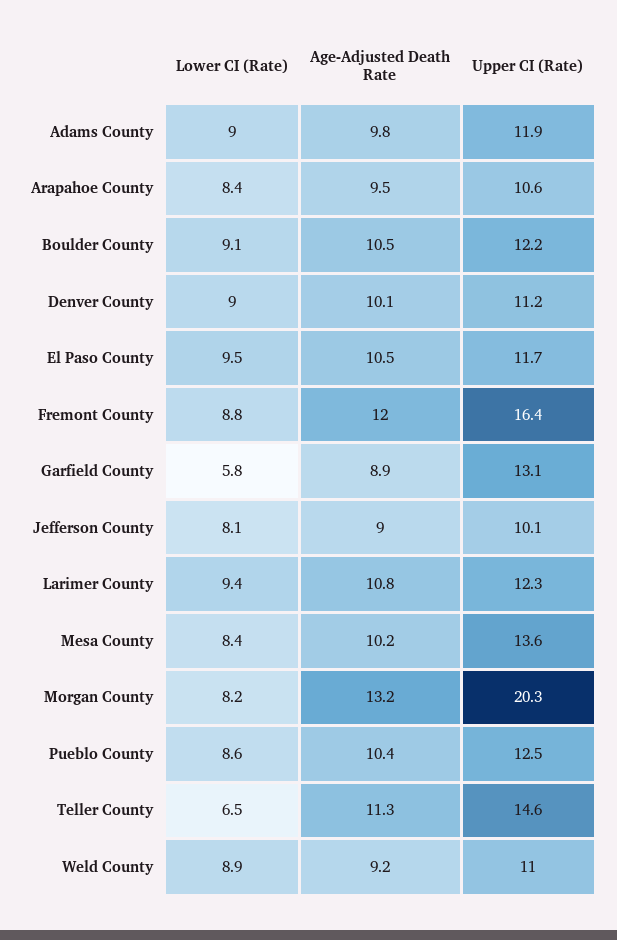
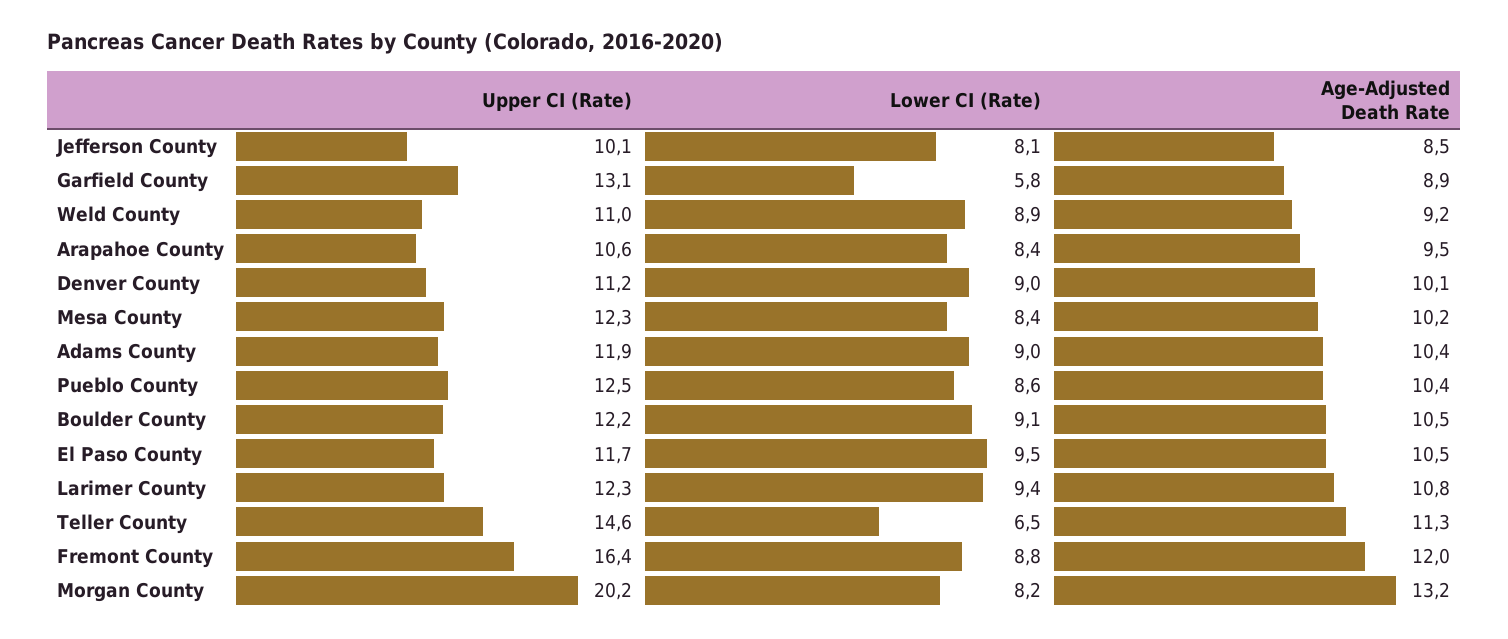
  {
    "Lower CI (Rate)": {
      "Adams County": 9,
      "Arapahoe County": 8.4,
      "Boulder County": 9.1,
      "Denver County": 9,
      "El Paso County": 9.5,
      "Fremont County": 8.8,
      "Garfield County": 5.8,
      "Jefferson County": 8.1,
      "Larimer County": 9.4,
      "Mesa County": 8.4,
      "Morgan County": 8.2,
      "Pueblo County": 8.6,
      "Teller County": 6.5,
      "Weld County": 8.9
    },
    "Age-Adjusted Death Rate": {
-     "Adams County": 9.8,
+     "Adams County": 10.4,
      "Arapahoe County": 9.5,
      "Boulder County": 10.5,
      "Denver County": 10.1,
      "El Paso County": 10.5,
      "Fremont County": 12,
      "Garfield County": 8.9,
-     "Jefferson County": 9,
+     "Jefferson County": 8.5,
      "Larimer County": 10.8,
      "Mesa County": 10.2,
      "Morgan County": 13.2,
      "Pueblo County": 10.4,
      "Teller County": 11.3,
      "Weld County": 9.2
    },
    "Upper CI (Rate)": {
      "Adams County": 11.9,
      "Arapahoe County": 10.6,
      "Boulder County": 12.2,
      "Denver County": 11.2,
      "El Paso County": 11.7,
      "Fremont County": 16.4,
      "Garfield County": 13.1,
      "Jefferson County": 10.1,
      "Larimer County": 12.3,
-     "Mesa County": 13.6,
+     "Mesa County": 12.3,
-     "Morgan County": 20.3,
+     "Morgan County": 20.2,
      "Pueblo County": 12.5,
      "Teller County": 14.6,
      "Weld County": 11
    }
  }

